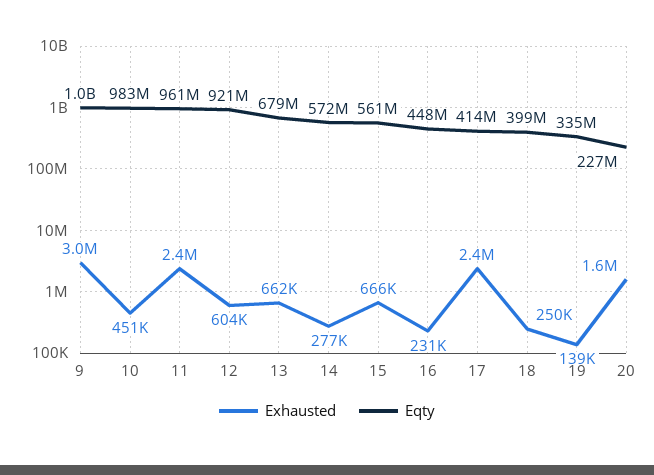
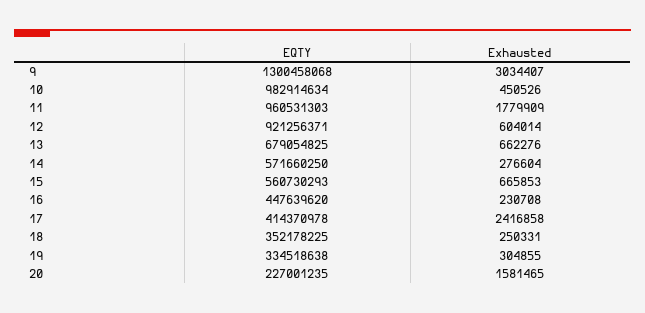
  {
    "Exhausted": {
      "9": 3034407,
      "10": 450526,
-     "11": 2400000,
+     "11": 1779909,
      "12": 604014,
      "13": 662276,
      "14": 276604,
      "15": 665853,
      "16": 230708,
      "17": 2416858,
      "18": 250331,
-     "19": 139000,
+     "19": 304855,
      "20": 1581465
    },
    "Eqty": {
-     "9": 1000000000,
+     "9": 1300458068,
      "10": 982914634,
      "11": 960531303,
      "12": 921256371,
      "13": 679054825,
      "14": 571660250,
      "15": 560730293,
      "16": 447639620,
      "17": 414370978,
-     "18": 399000000,
+     "18": 352178225,
      "19": 334518638,
      "20": 227001235
    }
  }

